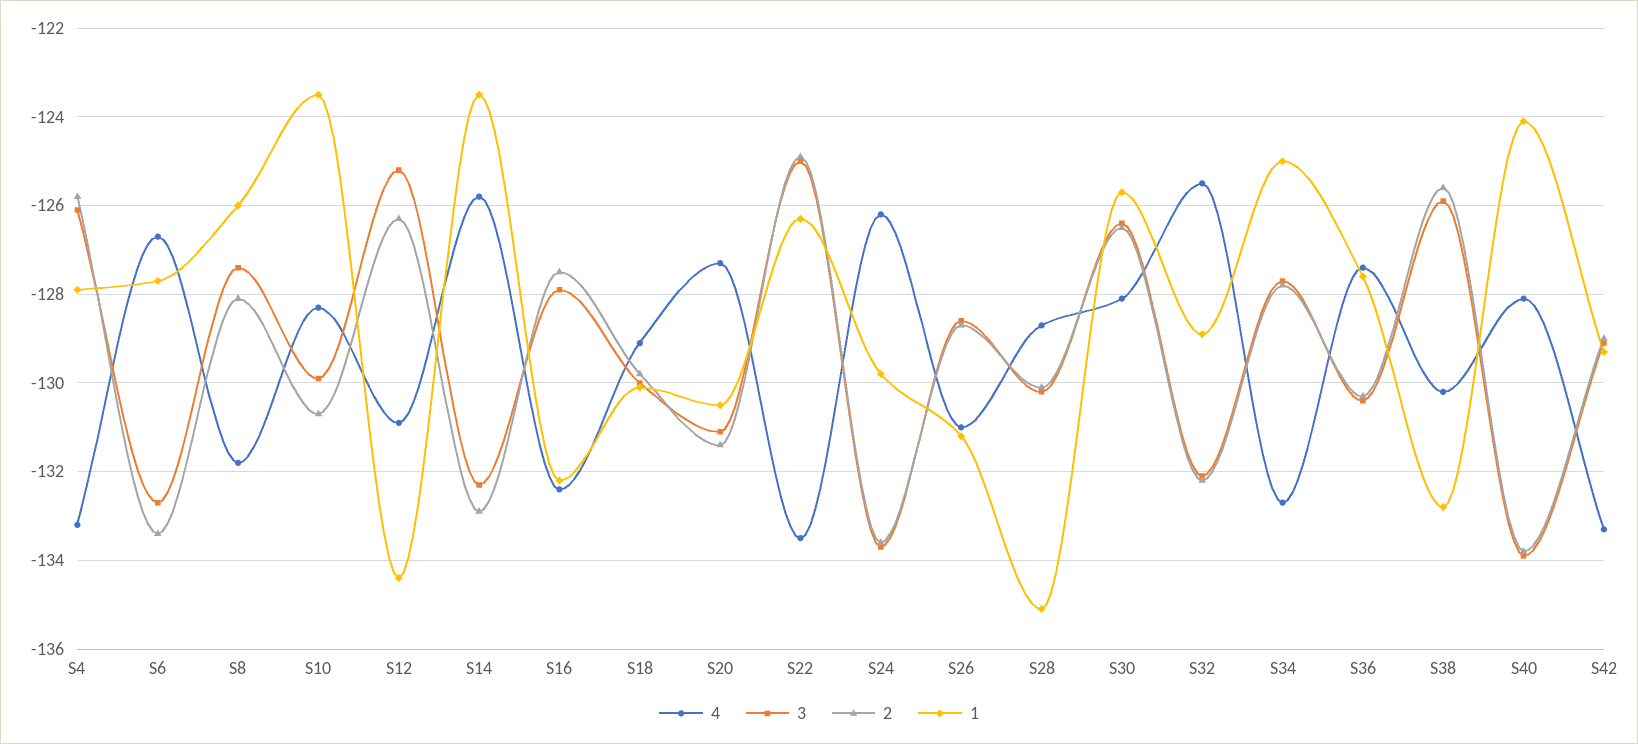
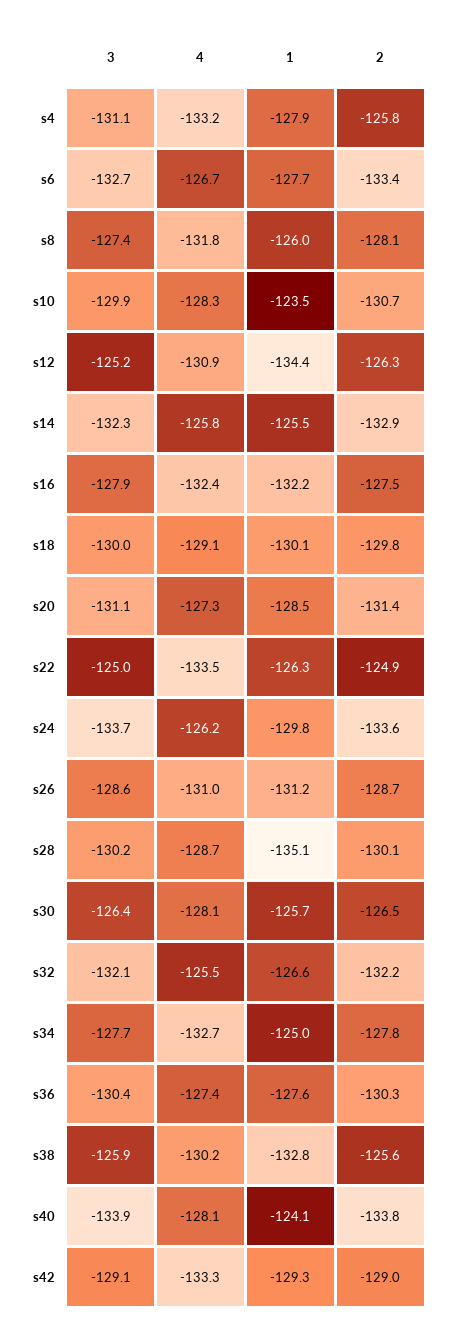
  {
    "4": {
      "S4": -133.2,
      "S6": -126.7,
      "S8": -131.8,
      "S10": -128.3,
      "S12": -130.9,
      "S14": -125.8,
      "S16": -132.4,
      "S18": -129.1,
      "S20": -127.3,
      "S22": -133.5,
      "S24": -126.2,
      "S26": -131,
      "S28": -128.7,
      "S30": -128.1,
      "S32": -125.5,
      "S34": -132.7,
      "S36": -127.4,
      "S38": -130.2,
      "S40": -128.1,
      "S42": -133.3
    },
    "3": {
-     "S4": -126,
+     "S4": -131.1,
      "S6": -132.7,
      "S8": -127.4,
      "S10": -129.9,
      "S12": -125.2,
      "S14": -132.3,
      "S16": -127.9,
      "S18": -130,
      "S20": -131.1,
      "S22": -125,
      "S24": -133.7,
      "S26": -128.6,
      "S28": -130.2,
      "S30": -126.4,
      "S32": -132.1,
      "S34": -127.7,
      "S36": -130.4,
      "S38": -125.9,
      "S40": -133.9,
      "S42": -129.1
    },
    "2": {
      "S4": -125.8,
      "S6": -133.4,
      "S8": -128.1,
      "S10": -130.7,
      "S12": -126.3,
      "S14": -132.9,
      "S16": -127.5,
      "S18": -129.8,
      "S20": -131.4,
      "S22": -124.9,
      "S24": -133.6,
      "S26": -128.7,
      "S28": -130.1,
      "S30": -126.5,
      "S32": -132.2,
      "S34": -127.8,
      "S36": -130.3,
      "S38": -125.6,
      "S40": -133.8,
      "S42": -129
    },
    "1": {
      "S4": -127.9,
      "S6": -127.7,
      "S8": -126,
      "S10": -123.5,
      "S12": -134.4,
-     "S14": -123.5,
+     "S14": -125.5,
      "S16": -132.2,
      "S18": -130.1,
-     "S20": -130.5,
+     "S20": -128.5,
      "S22": -126.3,
      "S24": -129.8,
      "S26": -131.2,
      "S28": -135.1,
      "S30": -125.7,
-     "S32": -129,
+     "S32": -126.6,
      "S34": -125,
      "S36": -127.6,
      "S38": -132.8,
      "S40": -124.1,
      "S42": -129.3
    }
  }

